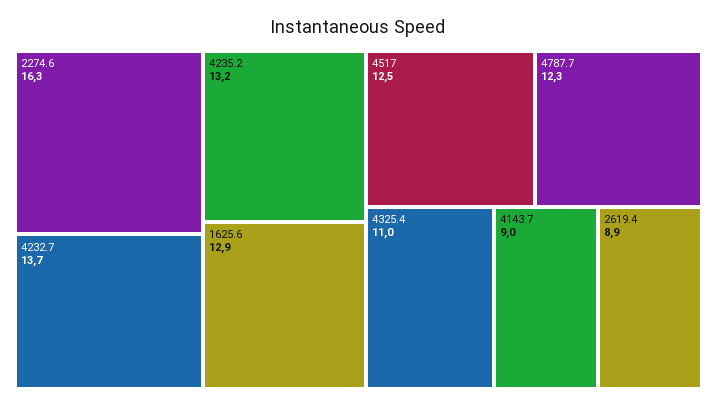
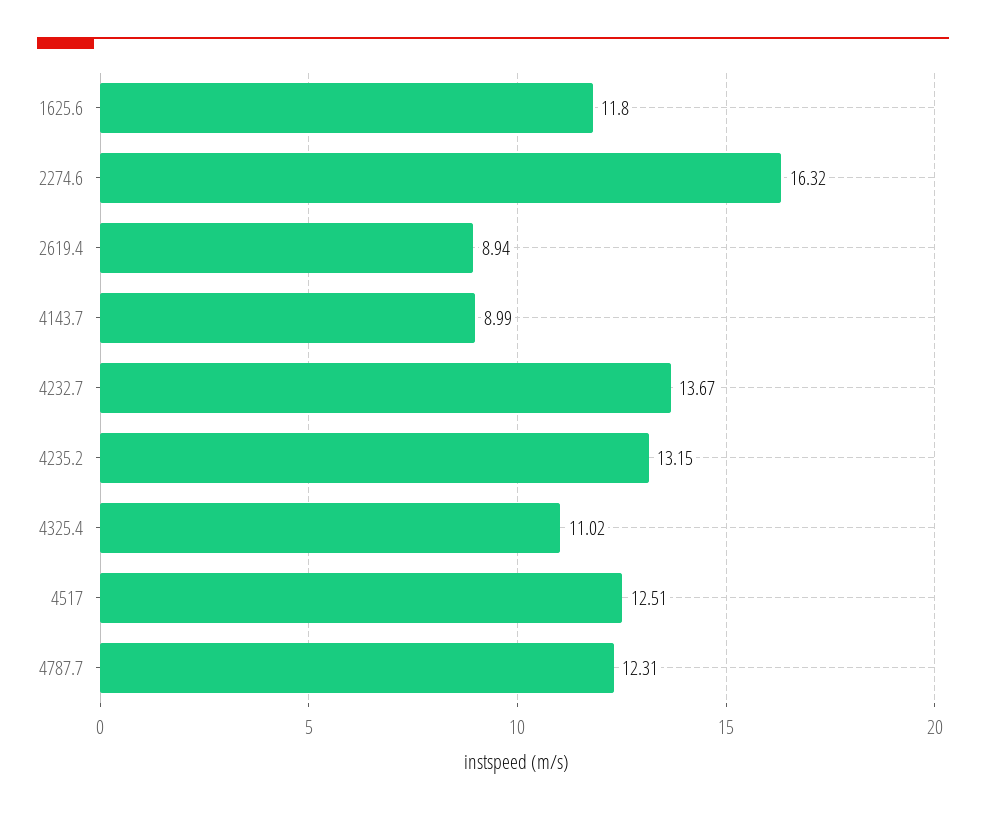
  {
    "2274.6": 16.32,
    "4232.7": 13.67,
    "4235.2": 13.15,
-   "1625.6": 12.9,
+   "1625.6": 11.8,
    "4517": 12.51,
    "4787.7": 12.31,
    "4325.4": 11.02,
    "4143.7": 8.99,
    "2619.4": 8.94
  }

